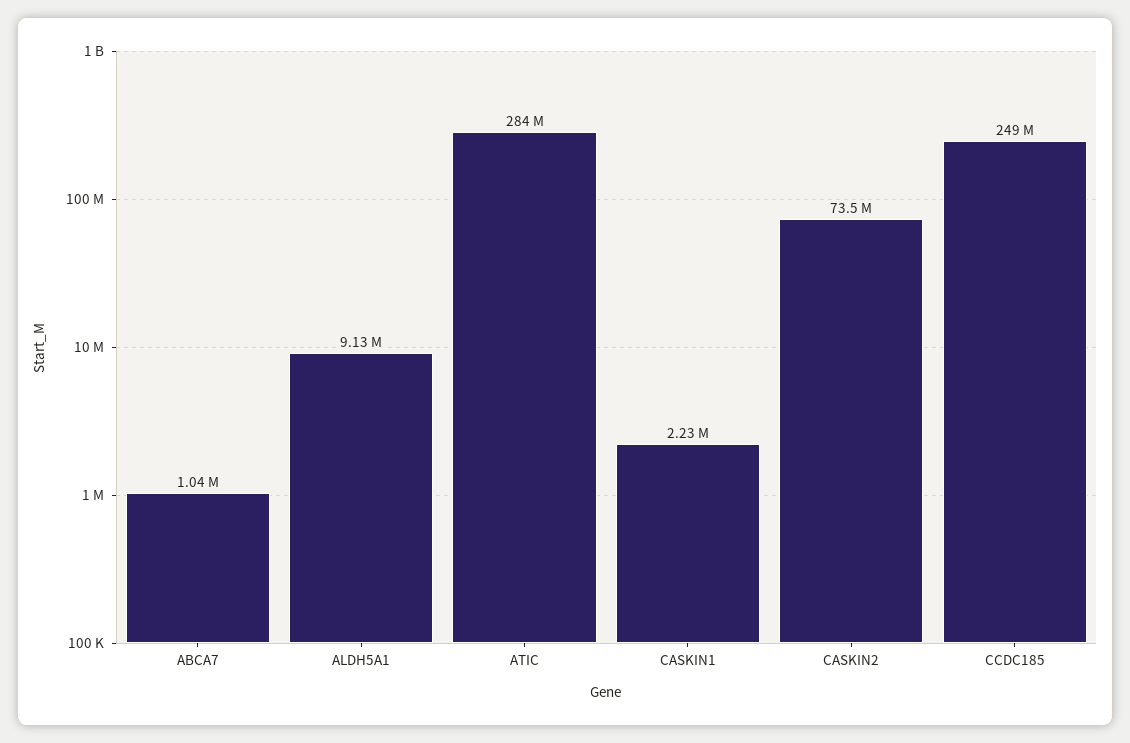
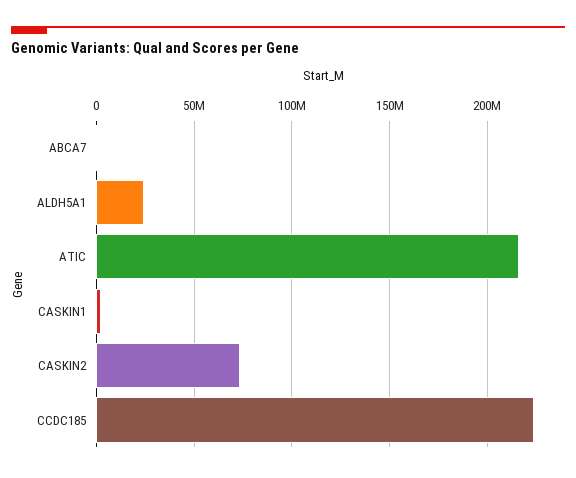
  {
    "ABCA7": 1040000,
-   "ALDH5A1": 9130000,
+   "ALDH5A1": 25000000,
-   "ATIC": 284000000,
+   "ATIC": 215000000,
    "CASKIN1": 2230000,
    "CASKIN2": 73500000,
-   "CCDC185": 249000000
+   "CCDC185": 225000000
  }

